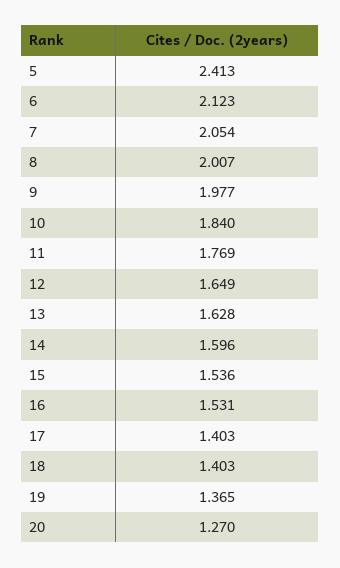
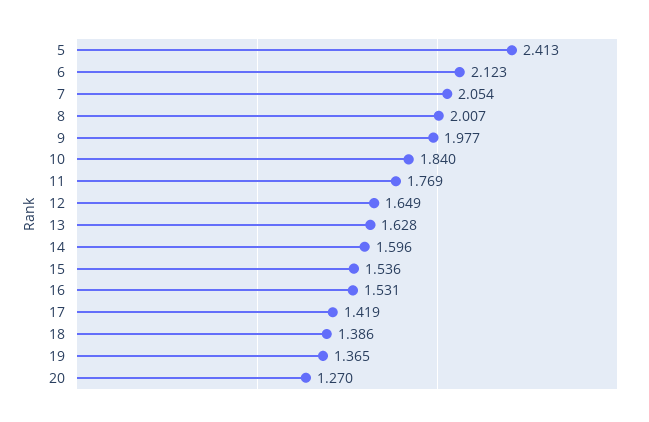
  {
    "5": 2.413,
    "6": 2.123,
    "7": 2.054,
    "8": 2.007,
    "9": 1.977,
    "10": 1.84,
    "11": 1.769,
    "12": 1.649,
    "13": 1.628,
    "14": 1.596,
    "15": 1.536,
    "16": 1.531,
-   "17": 1.403,
+   "17": 1.419,
-   "18": 1.403,
+   "18": 1.386,
    "19": 1.365,
    "20": 1.27
  }

